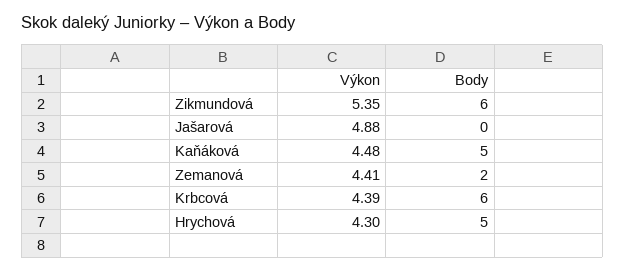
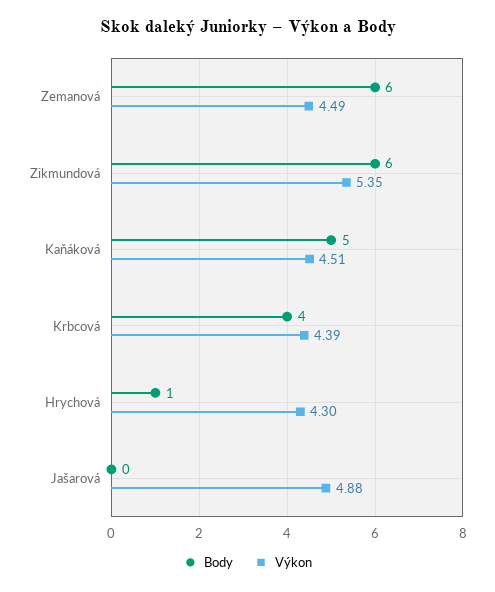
  {
    "Výkon": {
      "Zikmundová": 5.35,
      "Jašarová": 4.88,
-     "Kaňáková": 4.48,
+     "Kaňáková": 4.51,
-     "Zemanová": 4.41,
+     "Zemanová": 4.49,
      "Krbcová": 4.39,
      "Hrychová": 4.3
    },
    "Body": {
      "Zikmundová": 6,
      "Jašarová": 0,
      "Kaňáková": 5,
-     "Zemanová": 2,
+     "Zemanová": 6,
-     "Krbcová": 6,
+     "Krbcová": 4,
-     "Hrychová": 5
+     "Hrychová": 1
    }
  }

